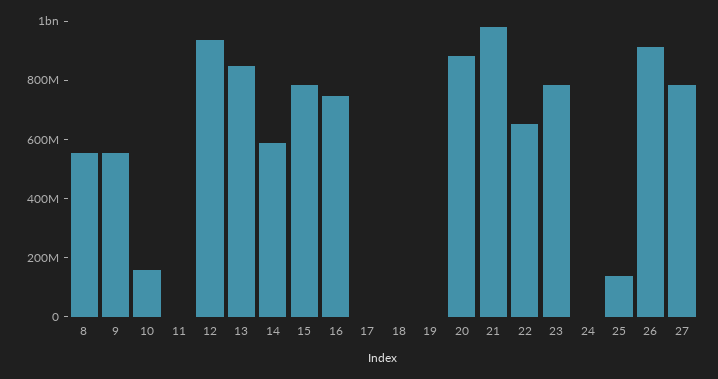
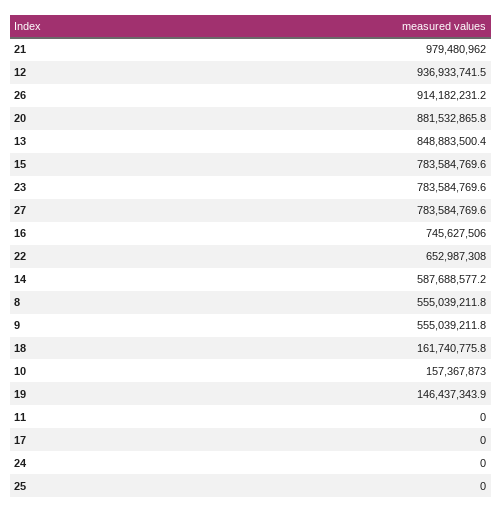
  {
    "8": 555039211.8,
    "9": 555039211.8,
    "10": 157367873,
    "11": 0,
    "12": 936933741.5,
    "13": 848883500.4,
    "14": 587688577.2,
    "15": 783584769.6,
    "16": 745627506,
    "17": 0,
-   "18": 0,
+   "18": 161740775.8,
-   "19": 0,
+   "19": 146437343.9,
    "20": 881532865.8,
    "21": 979480962,
    "22": 652987308,
    "23": 783584769.6,
    "24": 0,
-   "25": 150000000,
+   "25": 0,
    "26": 914182231.2,
    "27": 783584769.6
  }

